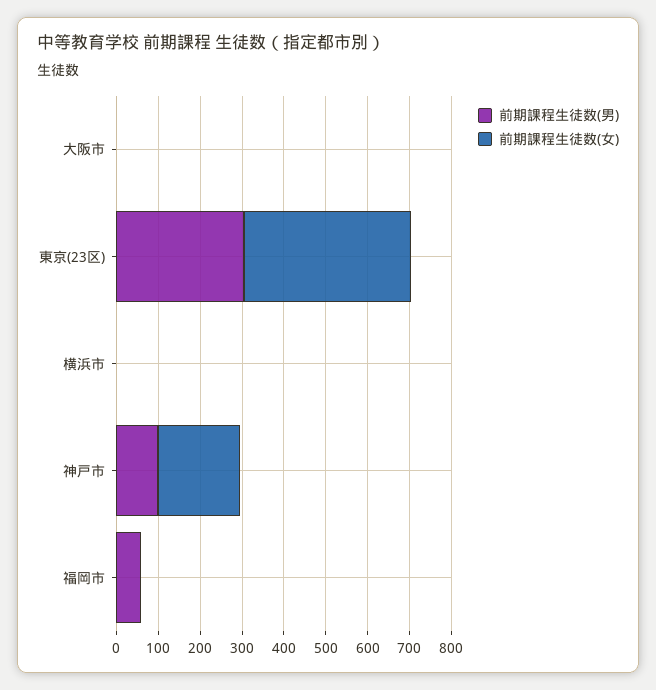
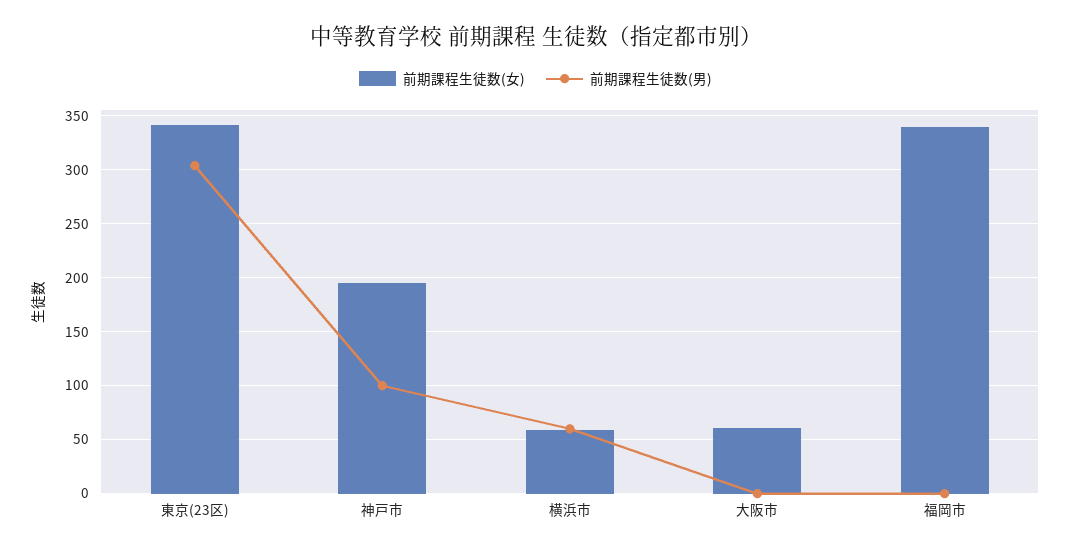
  {
    "前期課程生徒数(男)": {
      "大阪市": 0,
      "東京(23区)": 300,
-     "横浜市": 0,
+     "横浜市": 60,
      "神戸市": 100,
-     "福岡市": 60
+     "福岡市": 0
    },
    "前期課程生徒数(女)": {
-     "大阪市": 0,
+     "大阪市": 60,
-     "東京(23区)": 400,
+     "東京(23区)": 340,
-     "横浜市": 0,
+     "横浜市": 60,
      "神戸市": 200,
-     "福岡市": 0
+     "福岡市": 340
    }
  }

